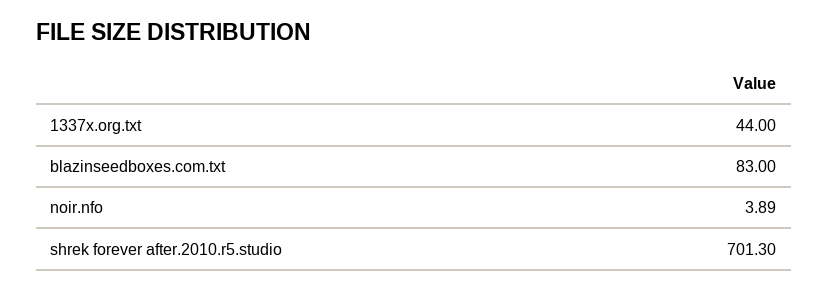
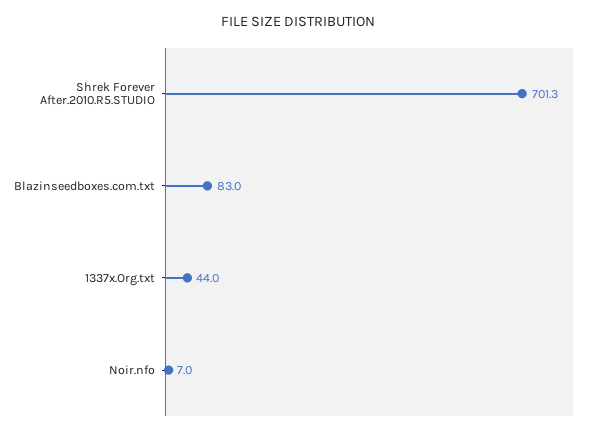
  {
    "1337x.org.txt": 44,
    "blazinseedboxes.com.txt": 83,
-   "noir.nfo": 3.89,
+   "noir.nfo": 7,
    "shrek forever after.2010.r5.studio": 701.3
  }

